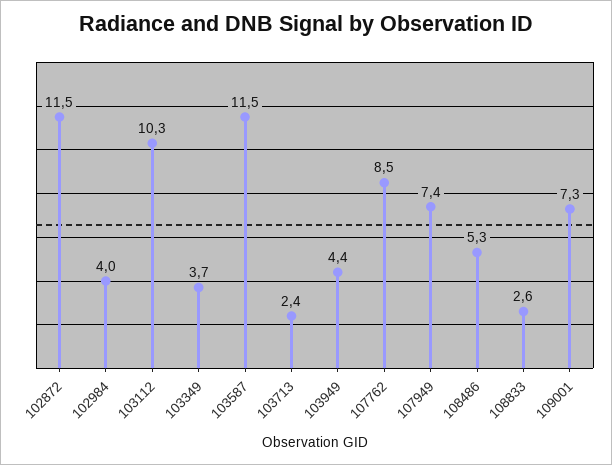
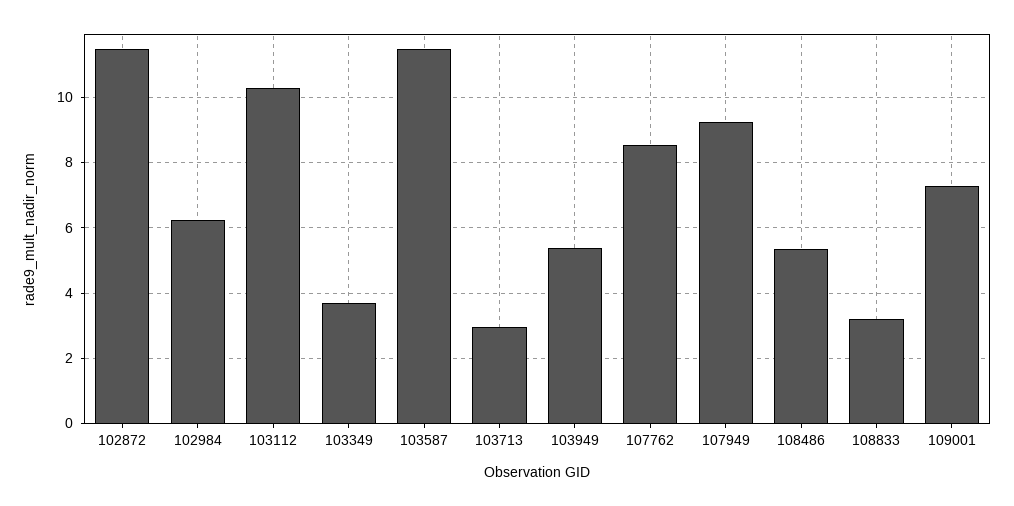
  {
    "102872": 11.5,
-   "102984": 4,
+   "102984": 6.2,
    "103112": 10.3,
    "103349": 3.7,
    "103587": 11.5,
-   "103713": 2.4,
+   "103713": 3,
-   "103949": 4.4,
+   "103949": 5.4,
    "107762": 8.5,
-   "107949": 7.4,
+   "107949": 9.2,
    "108486": 5.3,
-   "108833": 2.6,
+   "108833": 3.2,
    "109001": 7.3
  }

